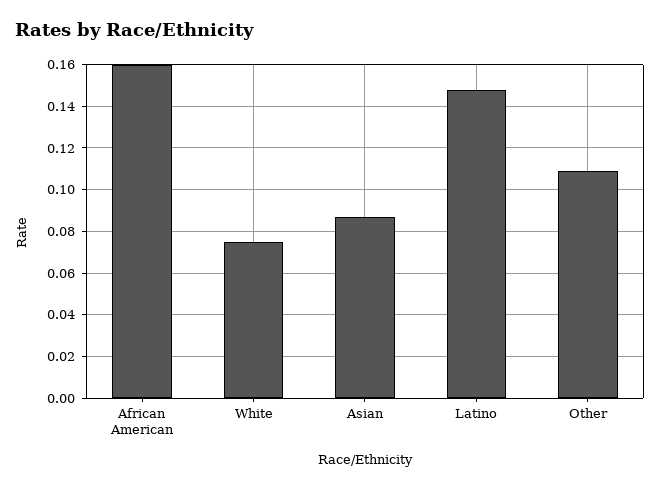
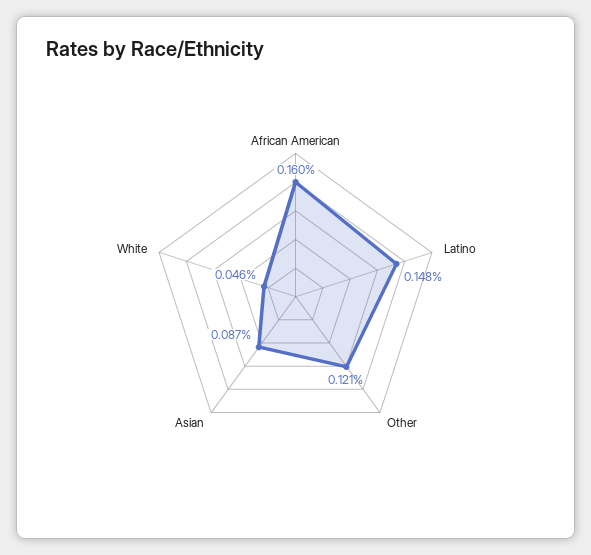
  {
    "African American": 0.16,
-   "White": 0.075,
+   "White": 0.046,
    "Asian": 0.087,
    "Latino": 0.148,
-   "Other": 0.11
+   "Other": 0.121
  }

